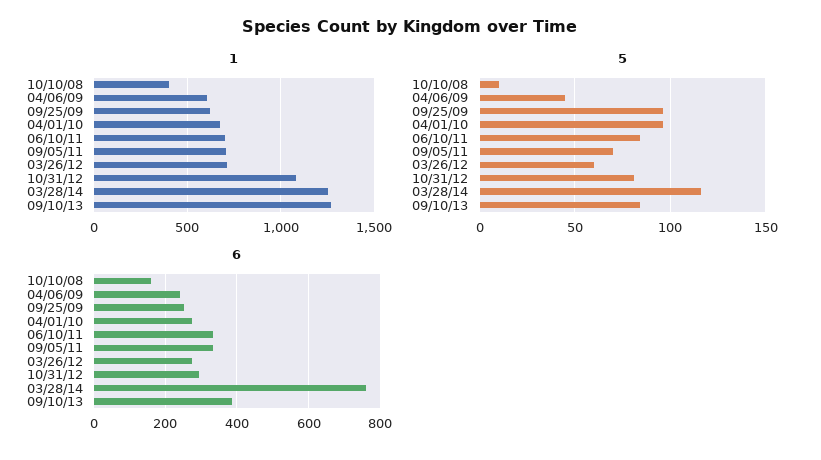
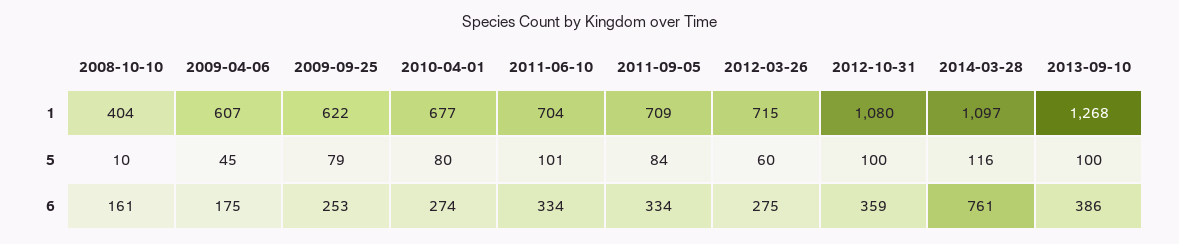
  {
    "1": {
      "10/10/08": 404,
      "04/06/09": 607,
      "09/25/09": 622,
      "04/01/10": 677,
      "06/10/11": 704,
      "09/05/11": 709,
      "03/26/12": 715,
      "10/31/12": 1080,
-     "03/28/14": 1250,
+     "03/28/14": 1097,
      "09/10/13": 1268
    },
    "5": {
      "10/10/08": 10,
      "04/06/09": 45,
-     "09/25/09": 95,
+     "09/25/09": 79,
-     "04/01/10": 95,
+     "04/01/10": 80,
-     "06/10/11": 85,
+     "06/10/11": 101,
-     "09/05/11": 70,
+     "09/05/11": 84,
      "03/26/12": 60,
-     "10/31/12": 80,
+     "10/31/12": 100,
      "03/28/14": 116,
-     "09/10/13": 85
+     "09/10/13": 100
    },
    "6": {
      "10/10/08": 161,
-     "04/06/09": 240,
+     "04/06/09": 175,
      "09/25/09": 253,
      "04/01/10": 274,
      "06/10/11": 334,
      "09/05/11": 334,
      "03/26/12": 275,
-     "10/31/12": 300,
+     "10/31/12": 359,
      "03/28/14": 761,
      "09/10/13": 386
    }
  }

